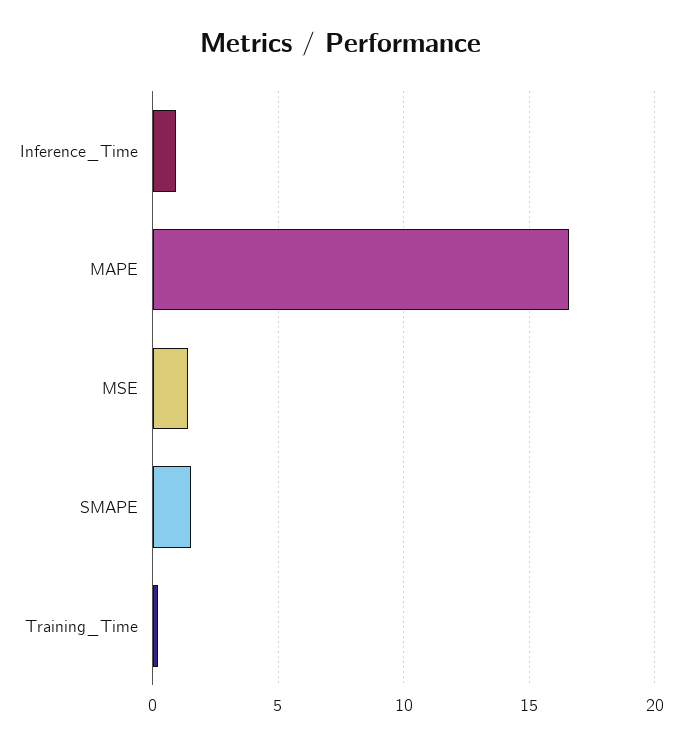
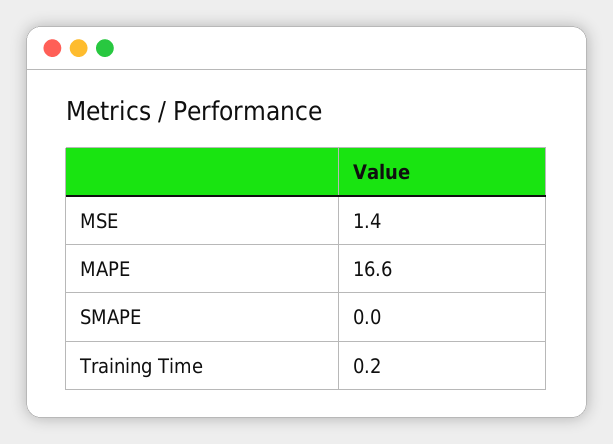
  {
-   "Inference_Time": 1,
    "MAPE": 16.6,
    "MSE": 1.4,
-   "SMAPE": 1.5,
+   "SMAPE": 0,
    "Training_Time": 0.2
  }

